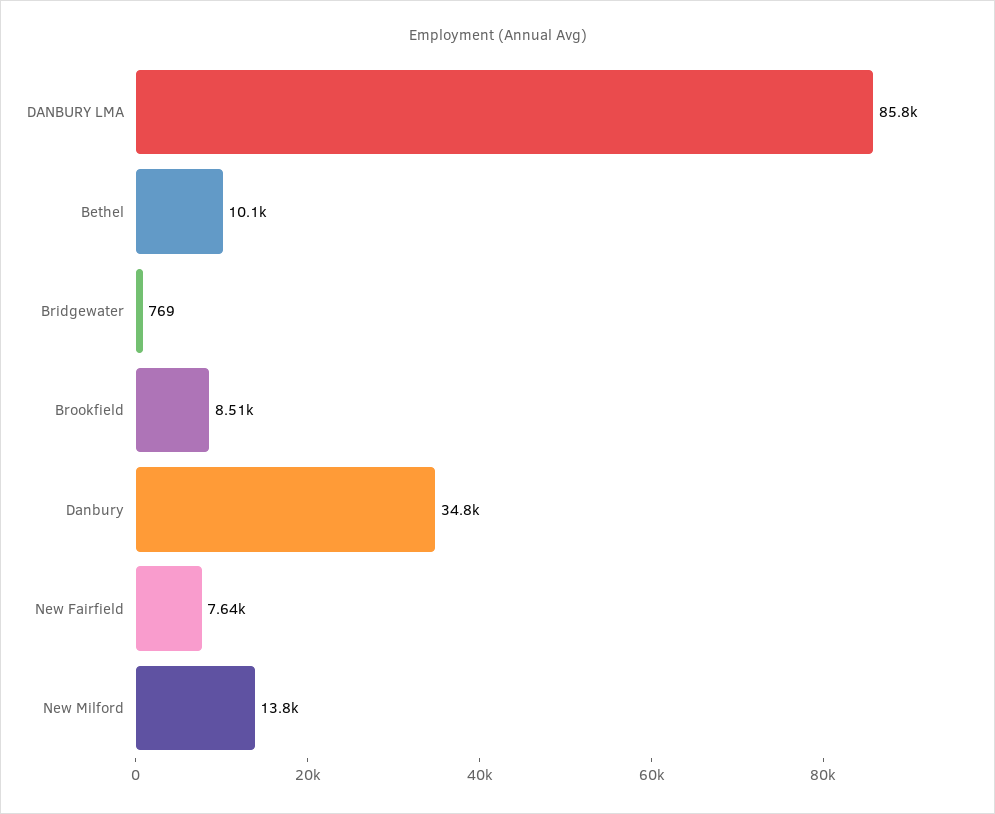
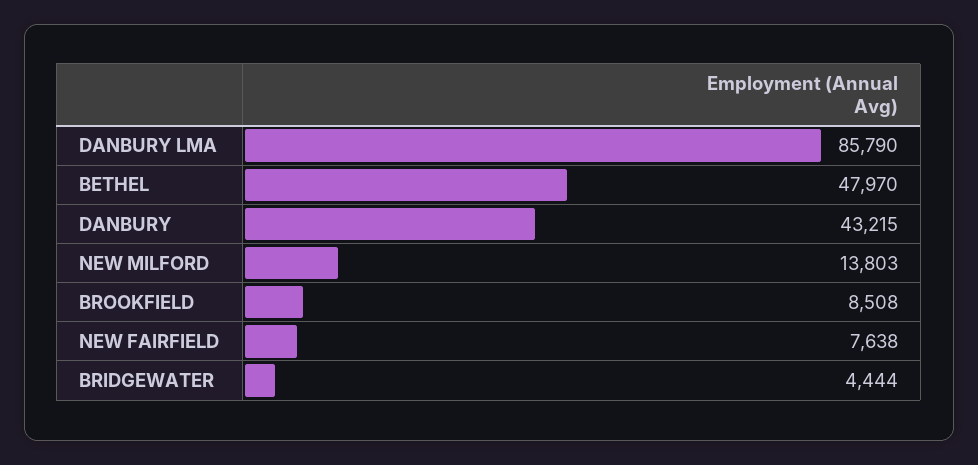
  {
    "DANBURY LMA": 85790,
-   "Bethel": 10100,
+   "Bethel": 47970,
-   "Bridgewater": 769,
+   "Bridgewater": 4444,
    "Brookfield": 8508,
-   "Danbury": 34800,
+   "Danbury": 43215,
    "New Fairfield": 7638,
    "New Milford": 13803
  }

